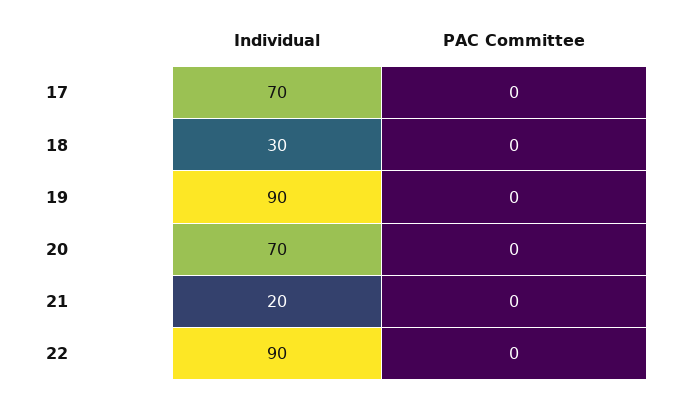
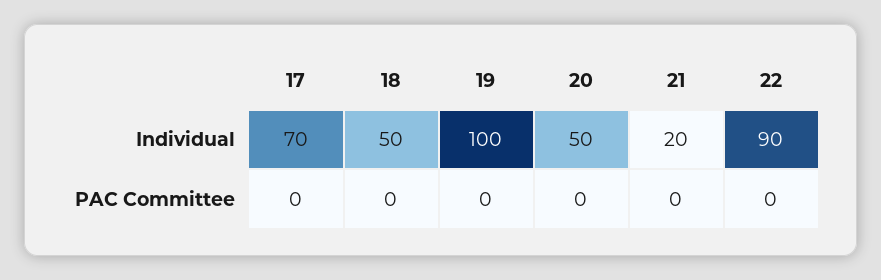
  {
    "Individual": {
      "17": 70,
-     "18": 30,
+     "18": 50,
-     "19": 90,
+     "19": 100,
-     "20": 70,
+     "20": 50,
      "21": 20,
      "22": 90
    },
    "PAC Committee": {
      "17": 0,
      "18": 0,
      "19": 0,
      "20": 0,
      "21": 0,
      "22": 0
    }
  }

